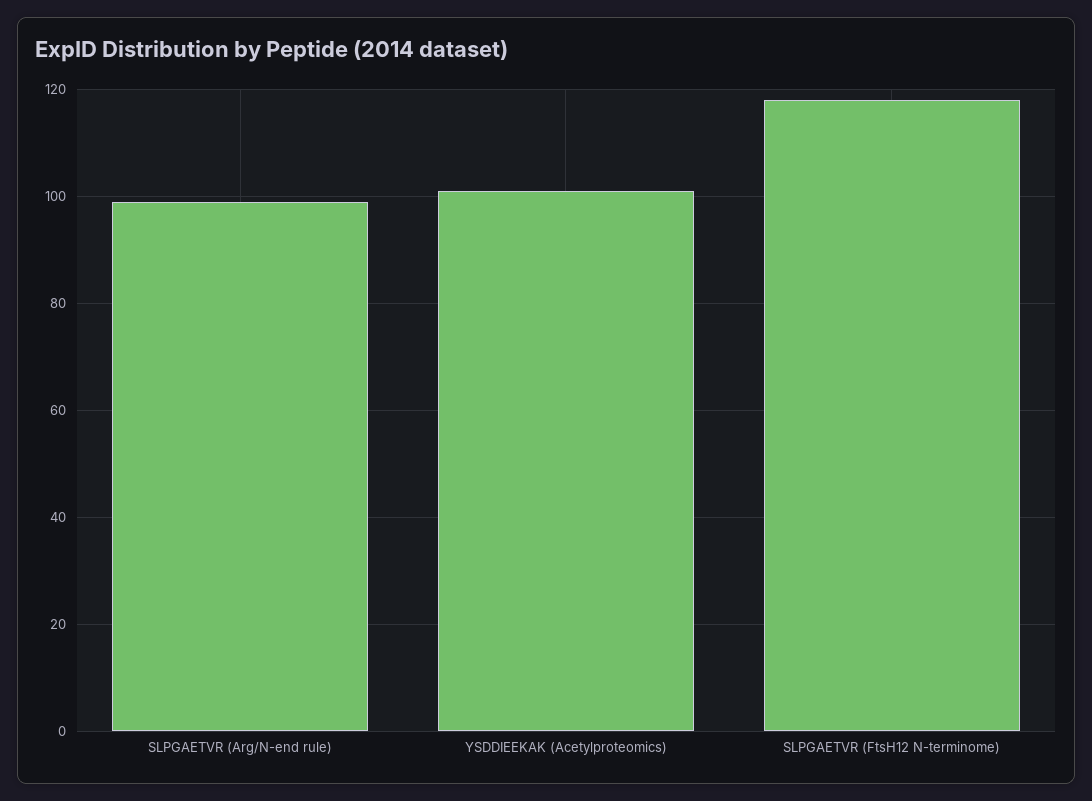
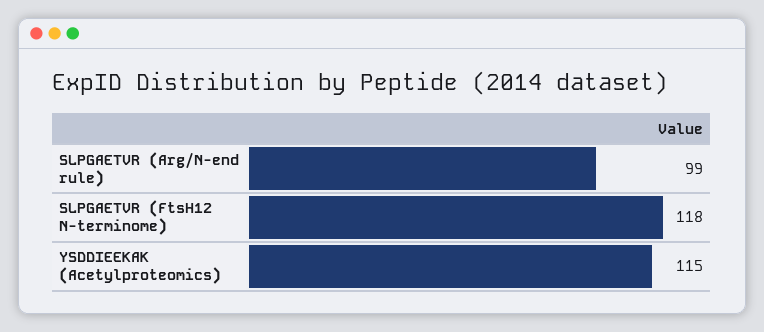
  {
    "SLPGAETVR (Arg/N-end rule)": 99,
-   "YSDDIEEKAK (Acetylproteomics)": 100,
+   "YSDDIEEKAK (Acetylproteomics)": 115,
    "SLPGAETVR (FtsH12 N-terminome)": 118
  }

